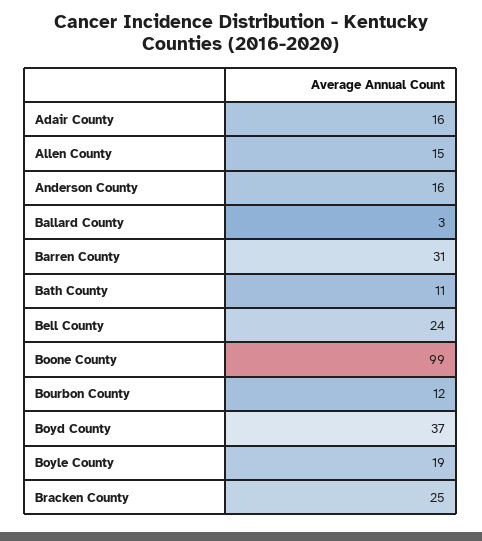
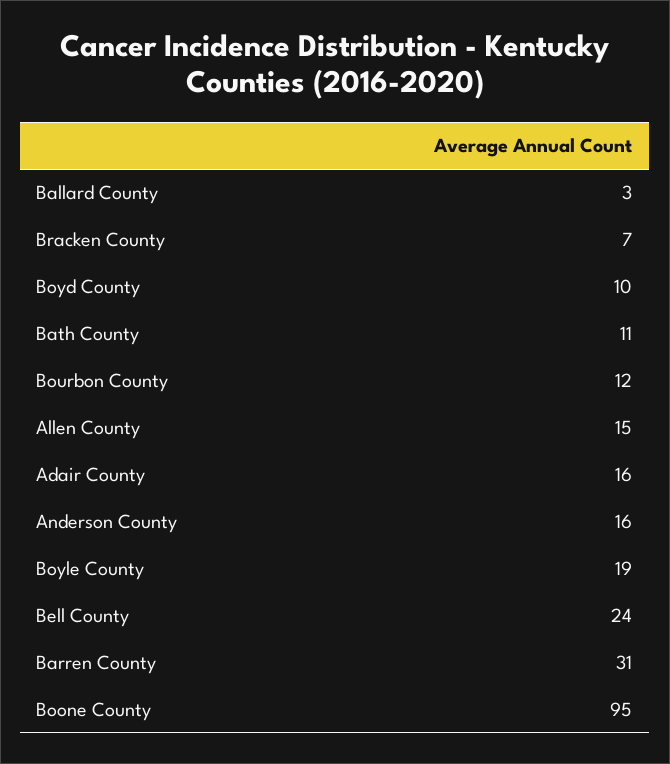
  {
    "Adair County": 16,
    "Allen County": 15,
    "Anderson County": 16,
    "Ballard County": 3,
    "Barren County": 31,
    "Bath County": 11,
    "Bell County": 24,
-   "Boone County": 99,
+   "Boone County": 95,
    "Bourbon County": 12,
-   "Boyd County": 37,
+   "Boyd County": 10,
    "Boyle County": 19,
-   "Bracken County": 25
+   "Bracken County": 7
  }

